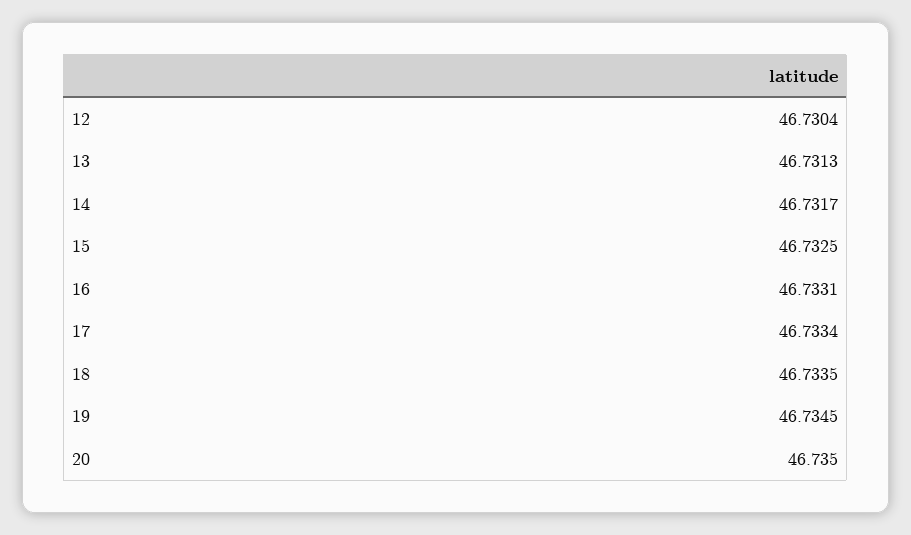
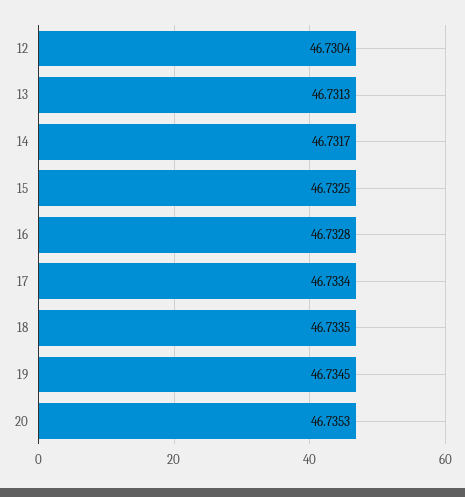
  {
    "12": 46.7304,
    "13": 46.7313,
    "14": 46.7317,
    "15": 46.7325,
-   "16": 46.7331,
+   "16": 46.7328,
    "17": 46.7334,
    "18": 46.7335,
    "19": 46.7345,
-   "20": 46.735
+   "20": 46.7353
  }

